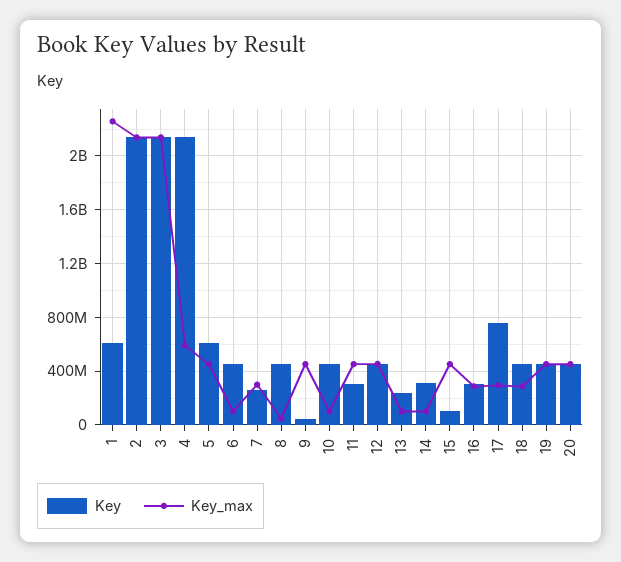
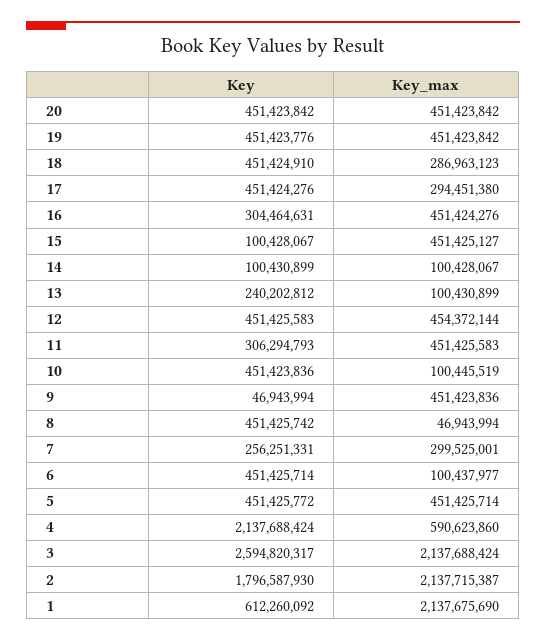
  {
    "Key": {
      "1": 612260092,
-     "2": 2150000000,
+     "2": 1796587930,
-     "3": 2150000000,
+     "3": 2594820317,
      "4": 2137688424,
-     "5": 600000000,
+     "5": 451425772,
      "6": 451425714,
      "7": 256251331,
      "8": 451425742,
      "9": 46943994,
      "10": 451423836,
      "11": 306294793,
      "12": 451425583,
      "13": 240202812,
-     "14": 300000000,
+     "14": 100430899,
      "15": 100428067,
      "16": 304464631,
-     "17": 750000000,
+     "17": 451424276,
      "18": 451424910,
      "19": 451423776,
      "20": 451423842
    },
    "Key_max": {
-     "1": 2250000000,
+     "1": 2137675690,
      "2": 2137715387,
      "3": 2137688424,
      "4": 590623860,
      "5": 451425714,
      "6": 100437977,
      "7": 299525001,
      "8": 46943994,
      "9": 451423836,
      "10": 100445519,
      "11": 451425583,
      "12": 454372144,
      "13": 100430899,
      "14": 100428067,
      "15": 451425127,
-     "16": 300000000,
+     "16": 451424276,
      "17": 294451380,
      "18": 286963123,
      "19": 451423842,
      "20": 451423842
    }
  }

